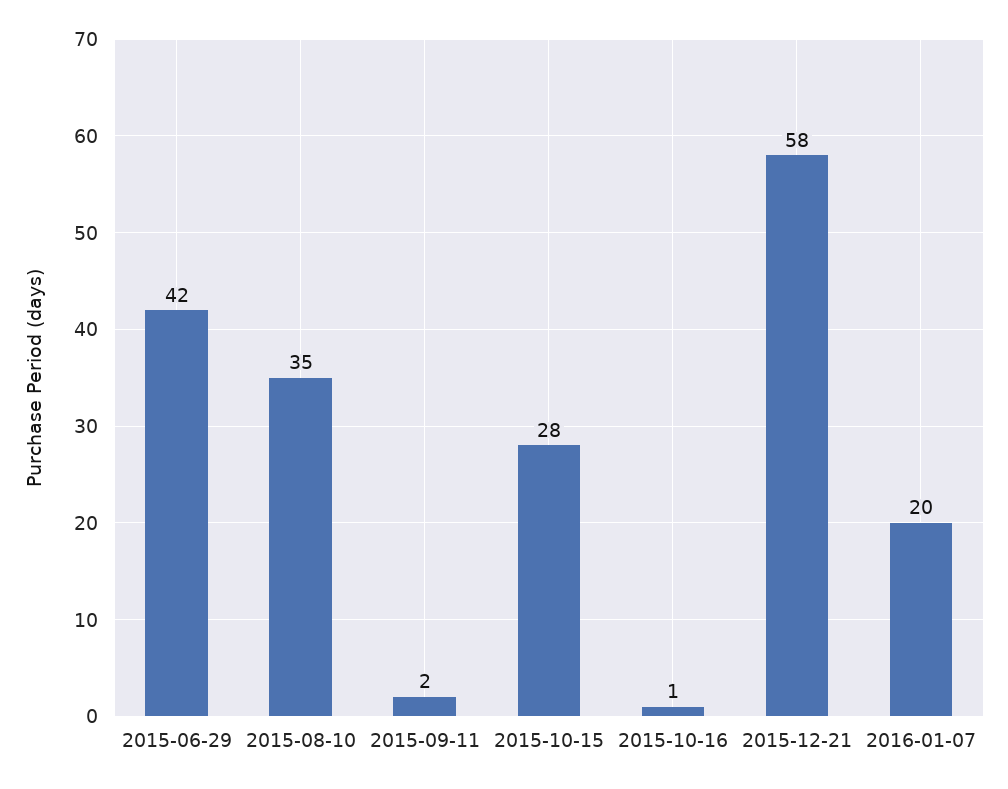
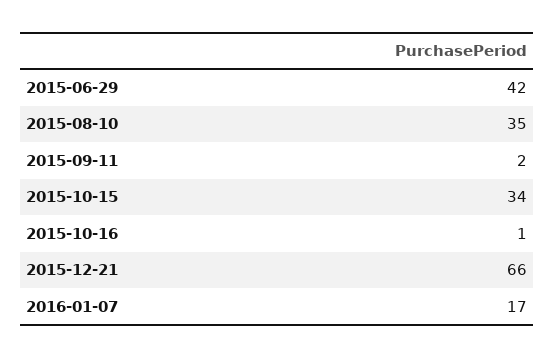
  {
    "2015-06-29": 42,
    "2015-08-10": 35,
    "2015-09-11": 2,
-   "2015-10-15": 28,
+   "2015-10-15": 34,
    "2015-10-16": 1,
-   "2015-12-21": 58,
+   "2015-12-21": 66,
-   "2016-01-07": 20
+   "2016-01-07": 17
  }

